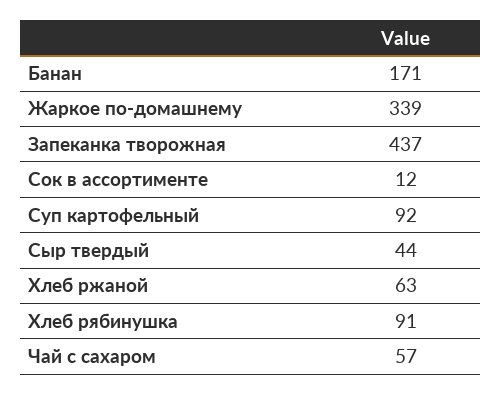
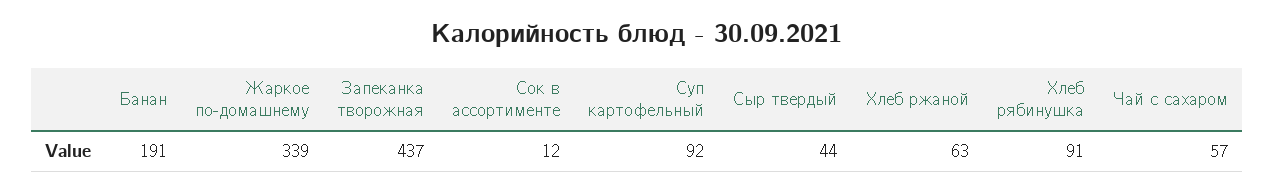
  {
-   "Банан": 171,
+   "Банан": 191,
    "Жаркое по-домашнему": 339,
    "Запеканка творожная": 437,
    "Сок в ассортименте": 12,
    "Суп картофельный": 92,
    "Сыр твердый": 44,
    "Хлеб ржаной": 63,
    "Хлеб рябинушка": 91,
    "Чай с сахаром": 57
  }

